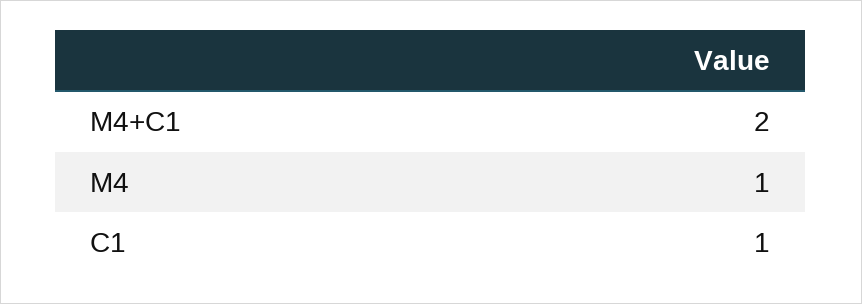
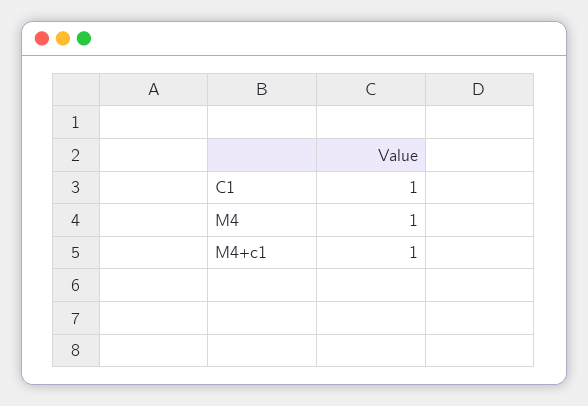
  {
-   "M4+C1": 2,
+   "M4+C1": 1,
    "M4": 1,
    "C1": 1
  }

